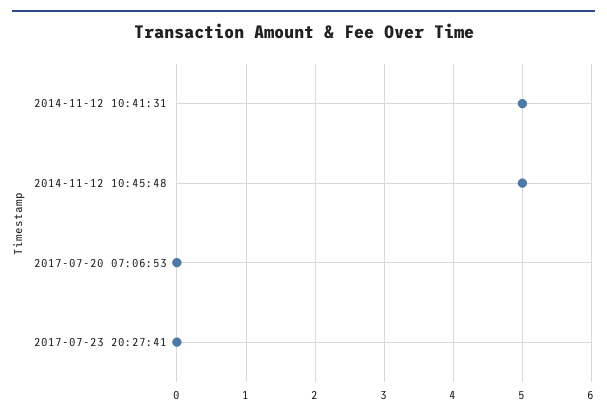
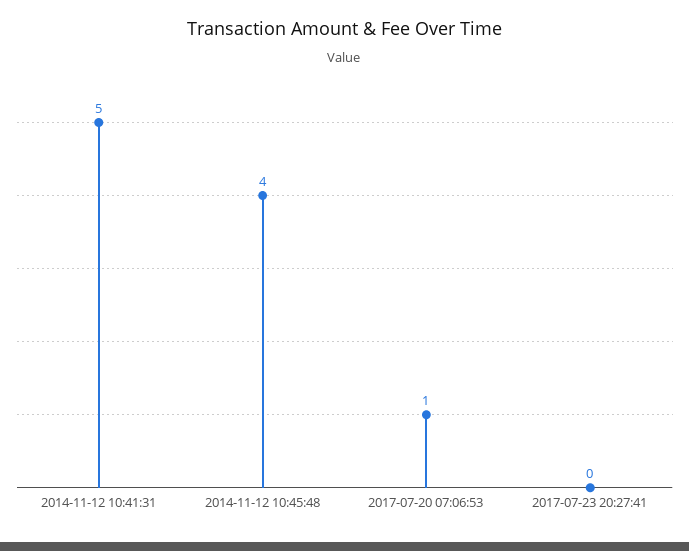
  {
    "2014-11-12 10:41:31": 5,
-   "2014-11-12 10:45:48": 5,
+   "2014-11-12 10:45:48": 4,
-   "2017-07-20 07:06:53": 0,
+   "2017-07-20 07:06:53": 1,
    "2017-07-23 20:27:41": 0
  }

